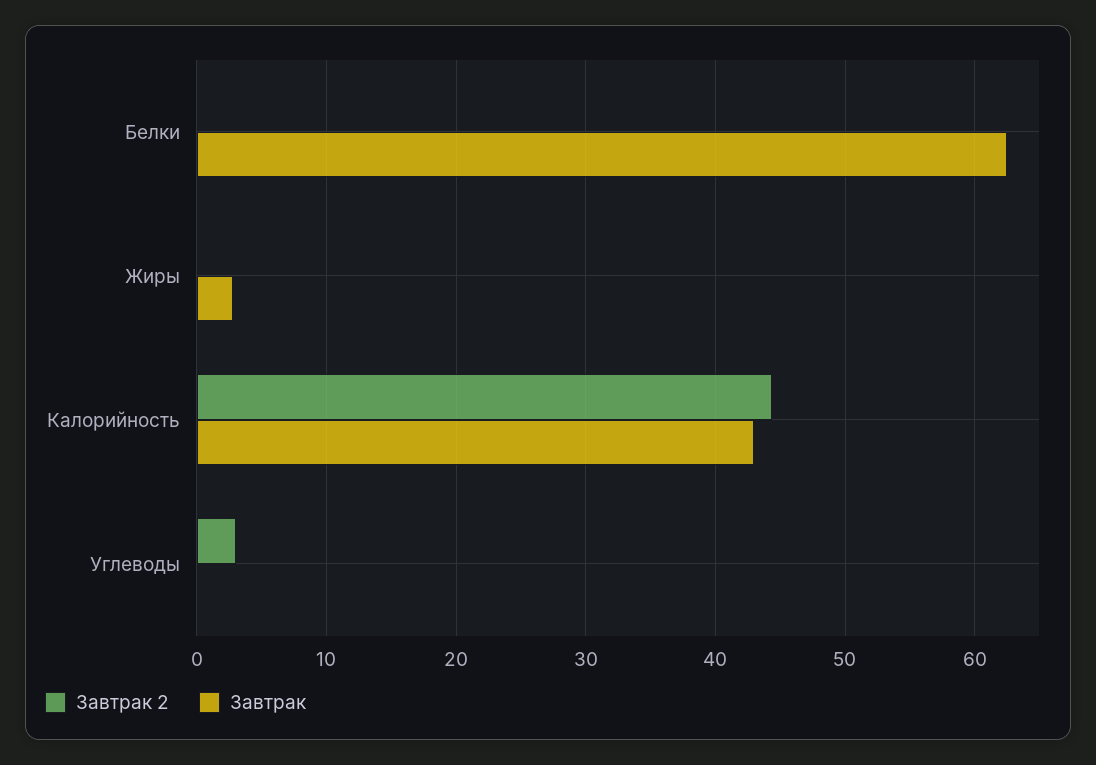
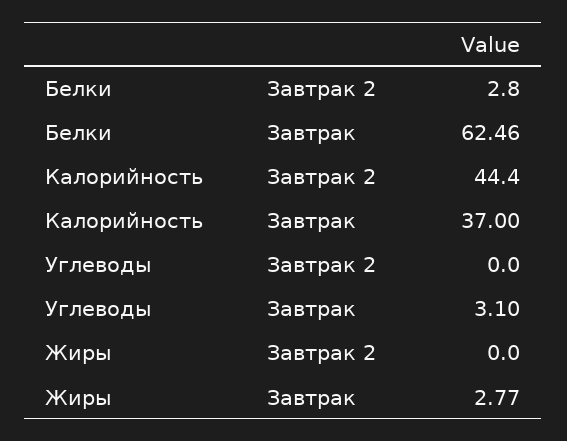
  {
    "Завтрак 2": {
-     "Белки": 0,
+     "Белки": 2.8,
      "Жиры": 0,
      "Калорийность": 44.4,
-     "Углеводы": 3
+     "Углеводы": 0
    },
    "Завтрак": {
      "Белки": 62.46,
      "Жиры": 2.77,
-     "Калорийность": 43,
+     "Калорийность": 37,
-     "Углеводы": 0
+     "Углеводы": 3.1
    }
  }

